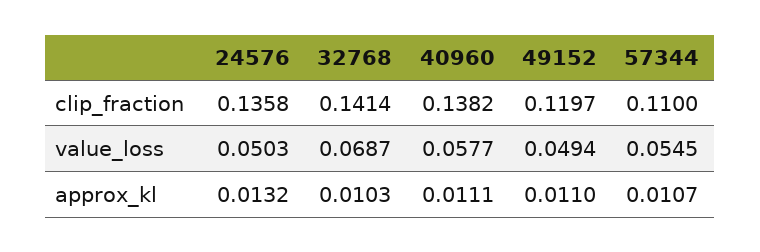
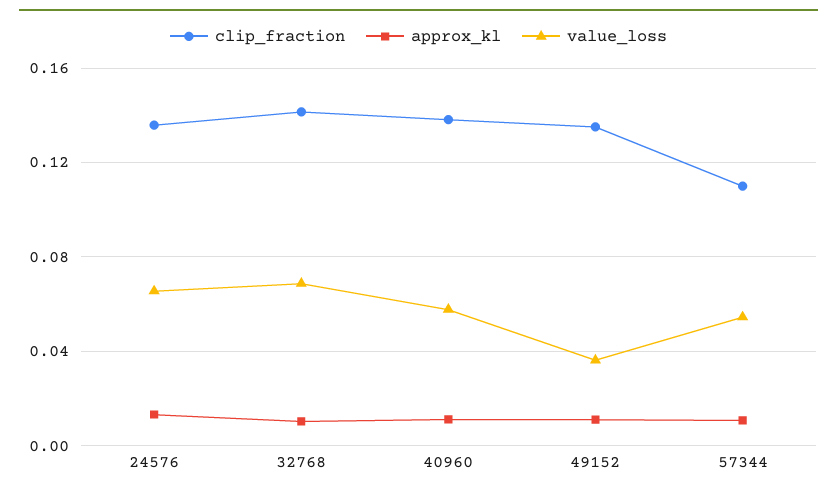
  {
    "clip_fraction": {
      "24576": 0.1358,
      "32768": 0.1414,
      "40960": 0.1382,
-     "49152": 0.1197,
+     "49152": 0.135,
      "57344": 0.11
    },
    "value_loss": {
-     "24576": 0.0503,
+     "24576": 0.065,
      "32768": 0.0687,
      "40960": 0.0577,
-     "49152": 0.0494,
+     "49152": 0.035,
      "57344": 0.0545
    },
    "approx_kl": {
      "24576": 0.0132,
      "32768": 0.0103,
      "40960": 0.0111,
      "49152": 0.011,
      "57344": 0.0107
    }
  }

